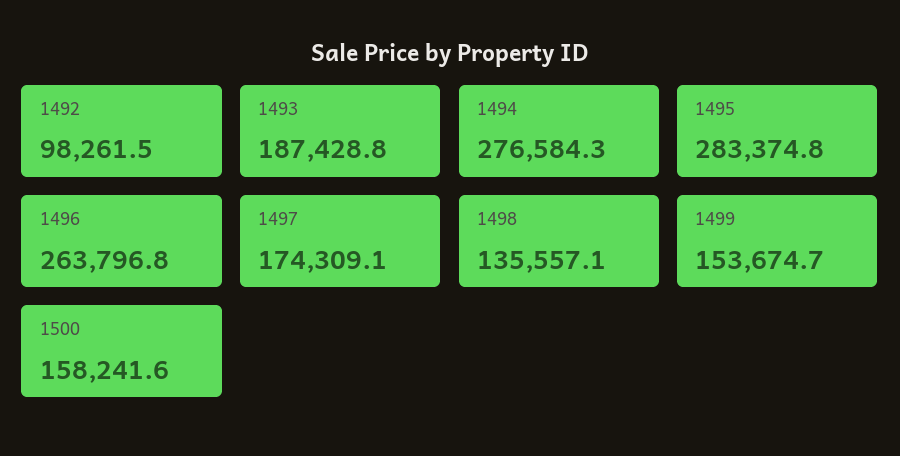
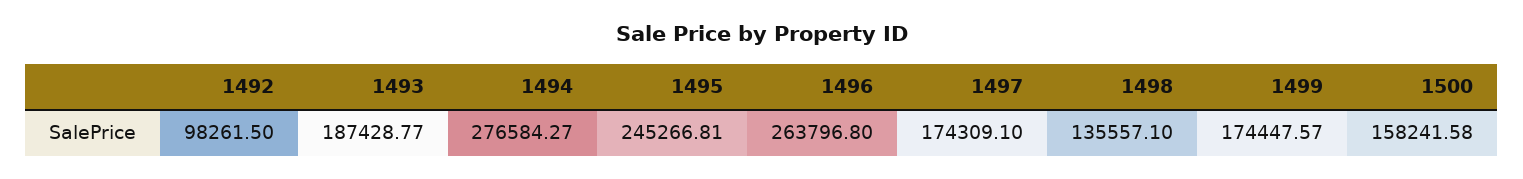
  {
    "1492": 98261.5,
    "1493": 187428.77,
    "1494": 276584.27,
-   "1495": 283374.8,
+   "1495": 245266.81,
    "1496": 263796.8,
    "1497": 174309.1,
    "1498": 135557.1,
-   "1499": 153674.7,
+   "1499": 174447.57,
    "1500": 158241.58
  }

